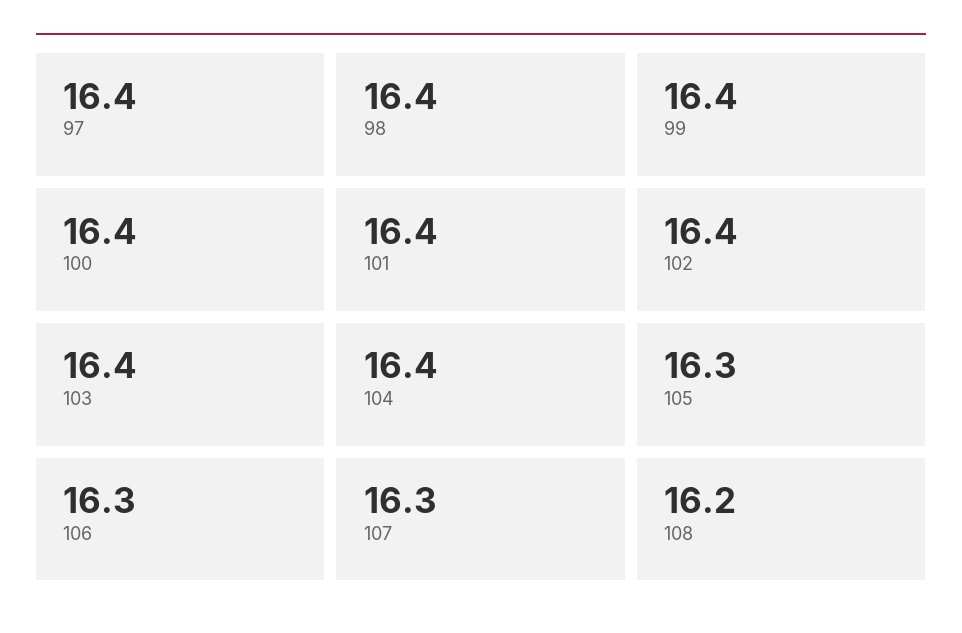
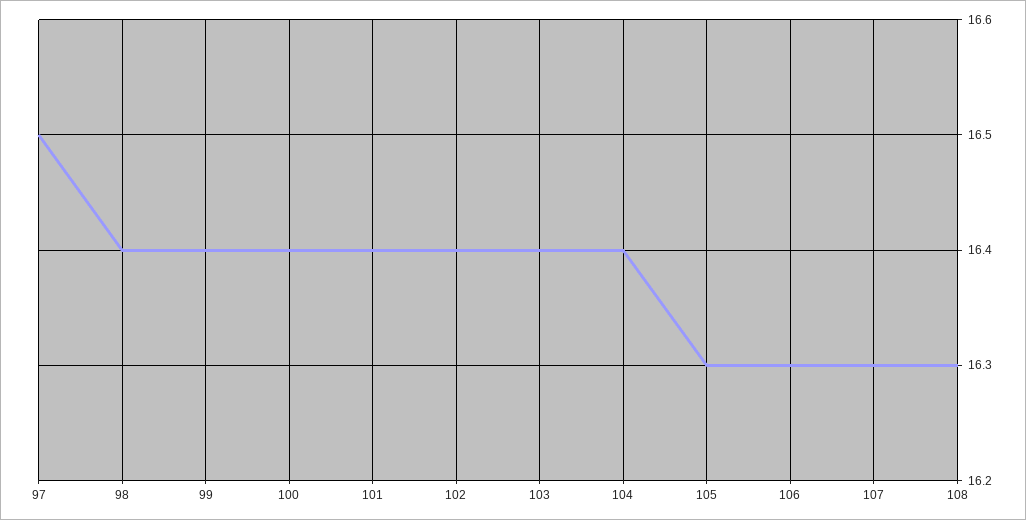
  {
-   "97": 16.4,
+   "97": 16.5,
    "98": 16.4,
    "99": 16.4,
    "100": 16.4,
    "101": 16.4,
    "102": 16.4,
    "103": 16.4,
    "104": 16.4,
    "105": 16.3,
    "106": 16.3,
    "107": 16.3,
-   "108": 16.2
+   "108": 16.3
  }

